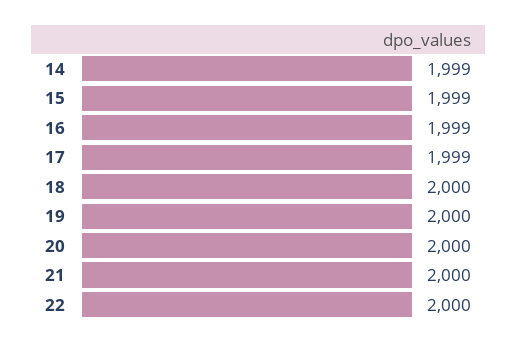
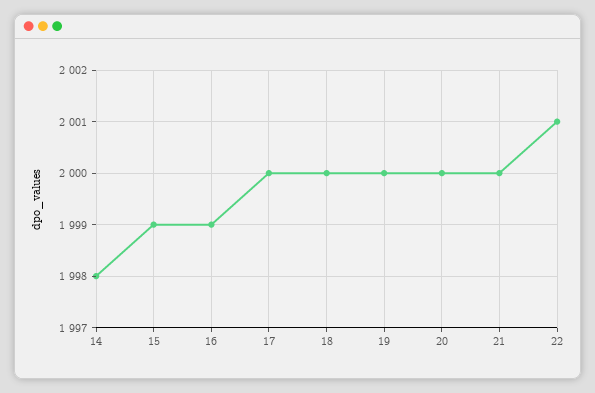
  {
-   "14": 1999,
+   "14": 1998,
    "15": 1999,
    "16": 1999,
-   "17": 1999,
+   "17": 2000,
    "18": 2000,
    "19": 2000,
    "20": 2000,
    "21": 2000,
-   "22": 2000
+   "22": 2001
  }

